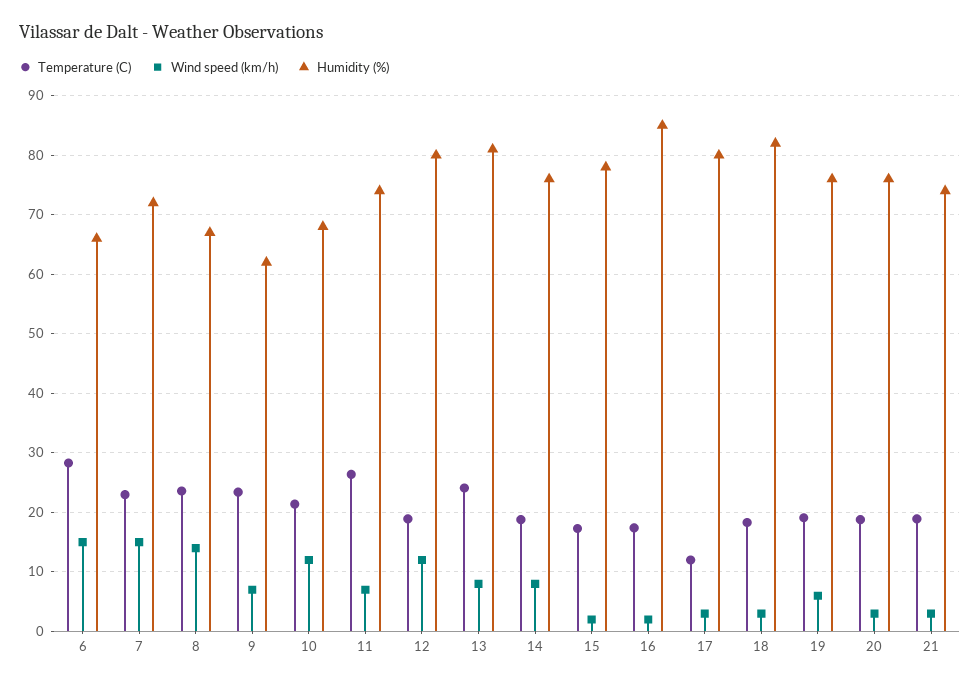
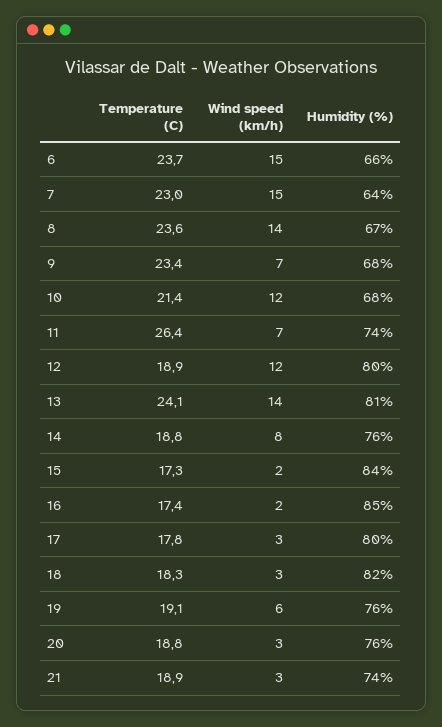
  {
    "Temperature (C)": {
-     "6": 28,
+     "6": 23.7,
      "7": 23,
      "8": 23.6,
      "9": 23.4,
      "10": 21.4,
      "11": 26.4,
      "12": 18.9,
      "13": 24.1,
      "14": 18.8,
      "15": 17.3,
      "16": 17.4,
-     "17": 12,
+     "17": 17.8,
      "18": 18.3,
      "19": 19.1,
      "20": 18.8,
      "21": 18.9
    },
    "Wind speed (km/h)": {
      "6": 15,
      "7": 15,
      "8": 14,
      "9": 7,
      "10": 12,
      "11": 7,
      "12": 12,
-     "13": 8,
+     "13": 14,
      "14": 8,
      "15": 2,
      "16": 2,
      "17": 3,
      "18": 3,
      "19": 6,
      "20": 3,
      "21": 3
    },
    "Humidity (%)": {
      "6": 66,
-     "7": 72,
+     "7": 64,
      "8": 67,
-     "9": 62,
+     "9": 68,
      "10": 68,
      "11": 74,
      "12": 80,
      "13": 81,
      "14": 76,
-     "15": 78,
+     "15": 84,
      "16": 85,
      "17": 80,
      "18": 82,
      "19": 76,
      "20": 76,
      "21": 74
    }
  }

